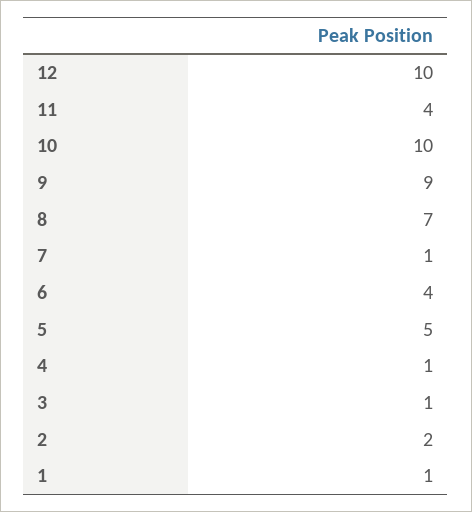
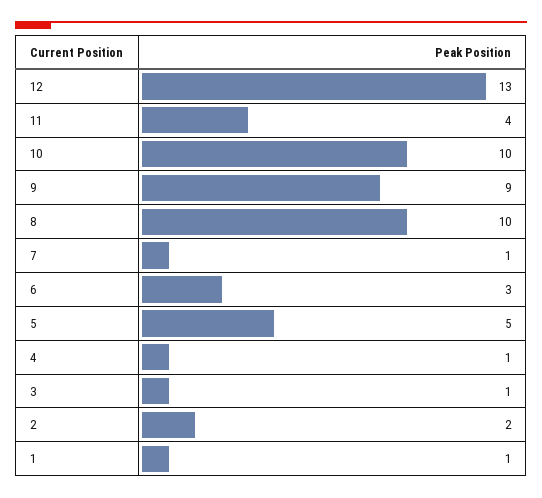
  {
-   "12": 10,
+   "12": 13,
    "11": 4,
    "10": 10,
    "9": 9,
-   "8": 7,
+   "8": 10,
    "7": 1,
-   "6": 4,
+   "6": 3,
    "5": 5,
    "4": 1,
    "3": 1,
    "2": 2,
    "1": 1
  }

